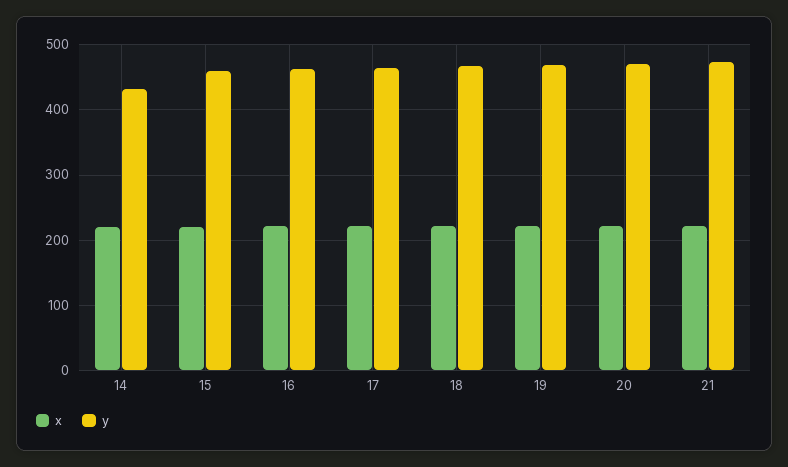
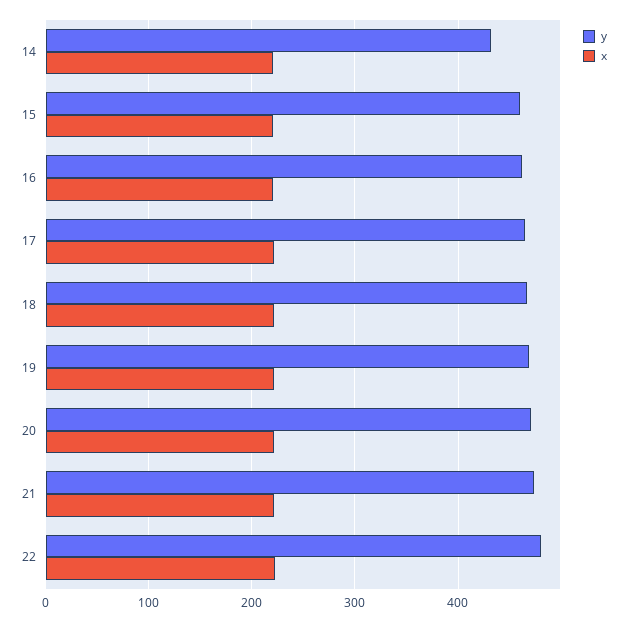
  {
    "x": {
      "14": 220,
      "15": 220,
      "16": 220,
      "17": 220,
      "18": 220,
      "19": 220,
      "20": 220,
-     "21": 220
+     "21": 220,
+     "22": 220
    },
    "y": {
      "14": 430,
      "15": 460,
      "16": 460,
      "17": 460,
      "18": 470,
      "19": 470,
      "20": 470,
-     "21": 470
+     "21": 470,
+     "22": 480
    }
  }

